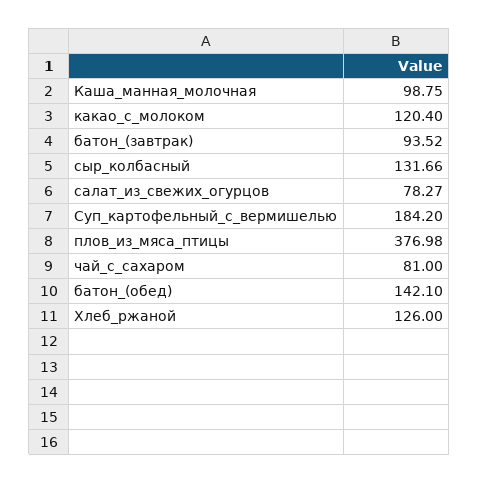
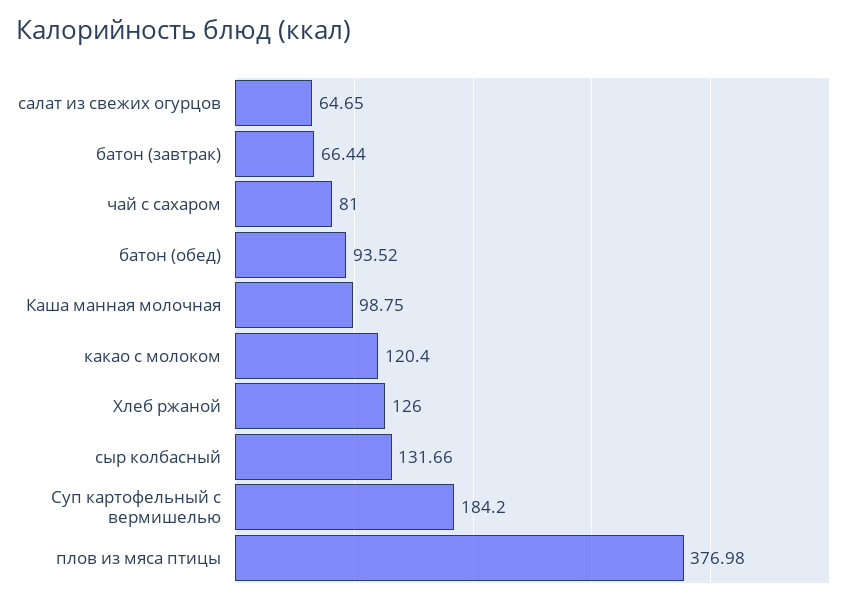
  {
    "Каша_манная_молочная": 98.75,
    "какао_с_молоком": 120.4,
-   "батон_(завтрак)": 93.52,
+   "батон_(завтрак)": 66.44,
    "сыр_колбасный": 131.66,
-   "салат_из_свежих_огурцов": 78.27,
+   "салат_из_свежих_огурцов": 64.65,
    "Суп_картофельный_с_вермишелью": 184.2,
    "плов_из_мяса_птицы": 376.98,
    "чай_с_сахаром": 81,
-   "батон_(обед)": 142.1,
+   "батон_(обед)": 93.52,
    "Хлеб_ржаной": 126
  }

